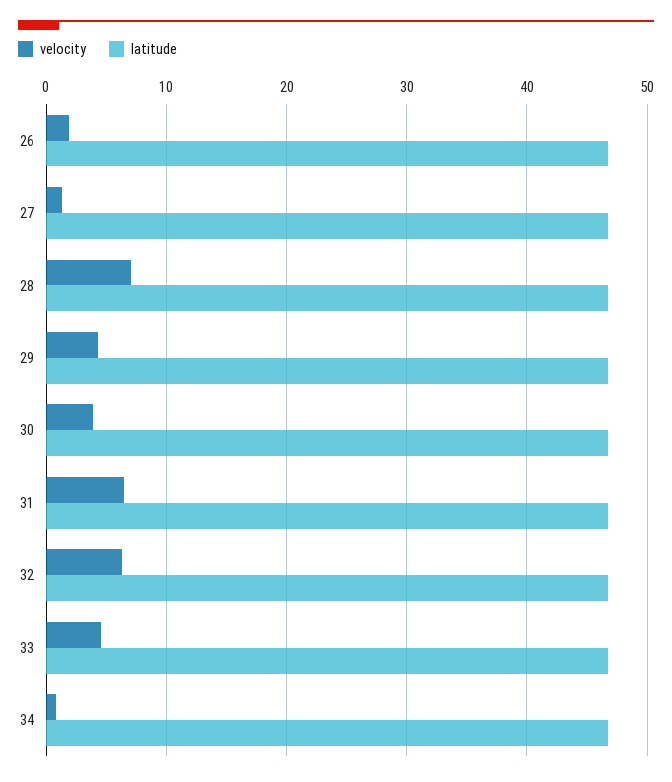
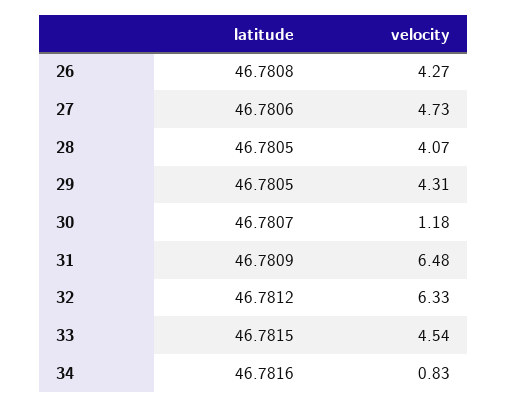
  {
    "velocity": {
-     "26": 2,
+     "26": 4.27,
-     "27": 1,
+     "27": 4.73,
-     "28": 7,
+     "28": 4.07,
      "29": 4.31,
-     "30": 4,
+     "30": 1.18,
      "31": 6.48,
      "32": 6.33,
      "33": 4.54,
      "34": 0.83
    },
    "latitude": {
      "26": 46.7808,
      "27": 46.7806,
      "28": 46.7805,
      "29": 46.7805,
      "30": 46.7807,
      "31": 46.7809,
      "32": 46.7812,
      "33": 46.7815,
      "34": 46.7816
    }
  }

